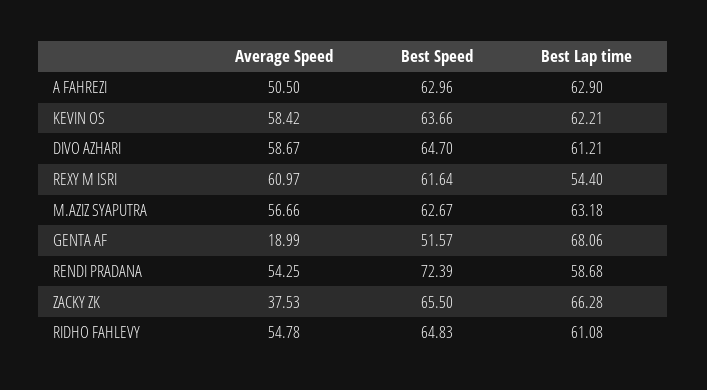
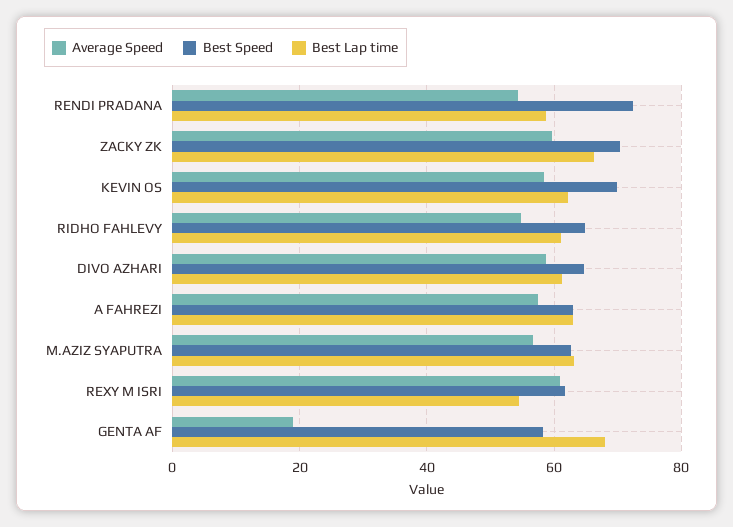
  {
    "Average Speed": {
-     "A FAHREZI": 50.5,
+     "A FAHREZI": 58,
      "KEVIN OS": 58.42,
      "DIVO AZHARI": 58.67,
      "REXY M ISRI": 60.97,
      "M.AZIZ SYAPUTRA": 56.66,
      "GENTA AF": 18.99,
      "RENDI PRADANA": 54.25,
-     "ZACKY ZK": 37.53,
+     "ZACKY ZK": 60,
      "RIDHO FAHLEVY": 54.78
    },
    "Best Speed": {
      "A FAHREZI": 62.96,
-     "KEVIN OS": 63.66,
+     "KEVIN OS": 70,
      "DIVO AZHARI": 64.7,
      "REXY M ISRI": 61.64,
      "M.AZIZ SYAPUTRA": 62.67,
-     "GENTA AF": 51.57,
+     "GENTA AF": 58,
      "RENDI PRADANA": 72.39,
-     "ZACKY ZK": 65.5,
+     "ZACKY ZK": 70,
      "RIDHO FAHLEVY": 64.83
    },
    "Best Lap time": {
      "A FAHREZI": 62.9,
      "KEVIN OS": 62.21,
      "DIVO AZHARI": 61.21,
      "REXY M ISRI": 54.4,
      "M.AZIZ SYAPUTRA": 63.18,
      "GENTA AF": 68.06,
      "RENDI PRADANA": 58.68,
      "ZACKY ZK": 66.28,
      "RIDHO FAHLEVY": 61.08
    }
  }

